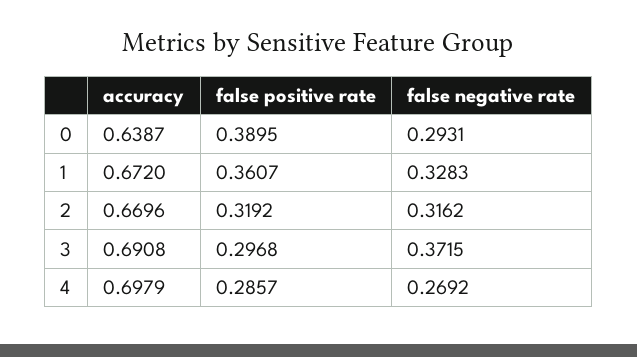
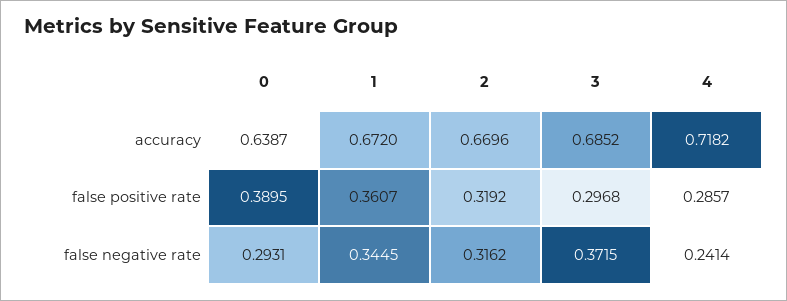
  {
    "accuracy": {
      "0": 0.6387,
      "1": 0.672,
      "2": 0.6696,
-     "3": 0.6908,
+     "3": 0.6852,
-     "4": 0.6979
+     "4": 0.7182
    },
    "false positive rate": {
      "0": 0.3895,
      "1": 0.3607,
      "2": 0.3192,
      "3": 0.2968,
      "4": 0.2857
    },
    "false negative rate": {
      "0": 0.2931,
-     "1": 0.3283,
+     "1": 0.3445,
      "2": 0.3162,
      "3": 0.3715,
-     "4": 0.2692
+     "4": 0.2414
    }
  }

